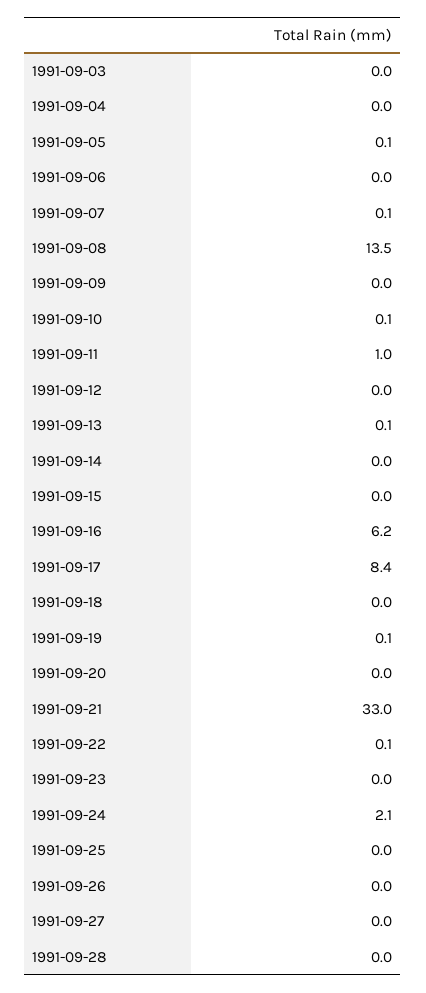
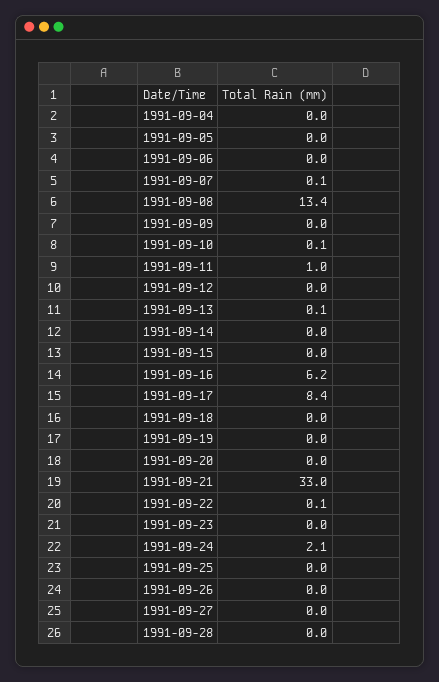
  {
-   "1991-09-03": 0,
    "1991-09-04": 0,
-   "1991-09-05": 0.1,
+   "1991-09-05": 0,
    "1991-09-06": 0,
    "1991-09-07": 0.1,
-   "1991-09-08": 13.5,
+   "1991-09-08": 13.4,
    "1991-09-09": 0,
    "1991-09-10": 0.1,
    "1991-09-11": 1,
    "1991-09-12": 0,
    "1991-09-13": 0.1,
    "1991-09-14": 0,
    "1991-09-15": 0,
    "1991-09-16": 6.2,
    "1991-09-17": 8.4,
    "1991-09-18": 0,
-   "1991-09-19": 0.1,
+   "1991-09-19": 0,
    "1991-09-20": 0,
    "1991-09-21": 33,
    "1991-09-22": 0.1,
    "1991-09-23": 0,
    "1991-09-24": 2.1,
    "1991-09-25": 0,
    "1991-09-26": 0,
    "1991-09-27": 0,
    "1991-09-28": 0
  }

